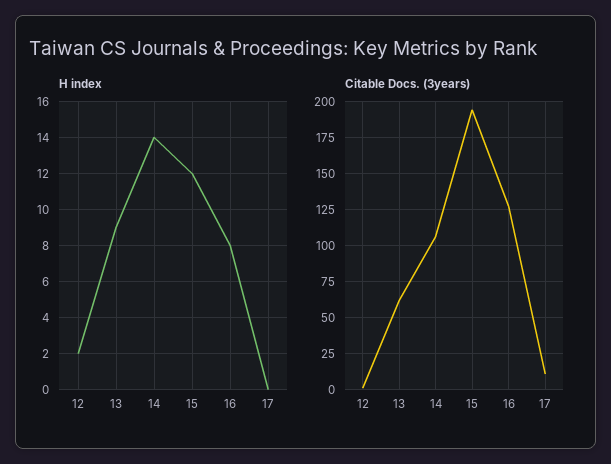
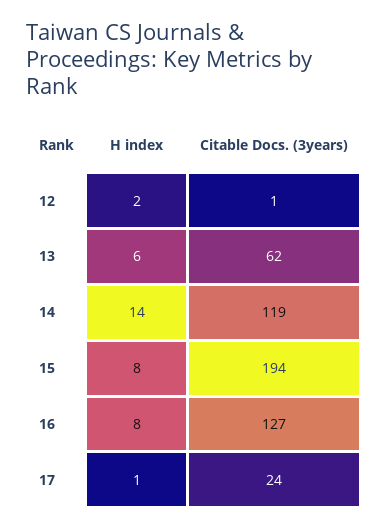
  {
    "H index": {
      "12": 2,
-     "13": 9,
+     "13": 6,
      "14": 14,
-     "15": 12,
+     "15": 8,
      "16": 8,
-     "17": 0
+     "17": 1
    },
    "Citable Docs. (3years)": {
      "12": 1,
      "13": 62,
-     "14": 105,
+     "14": 119,
      "15": 194,
      "16": 127,
-     "17": 10
+     "17": 24
    }
  }

